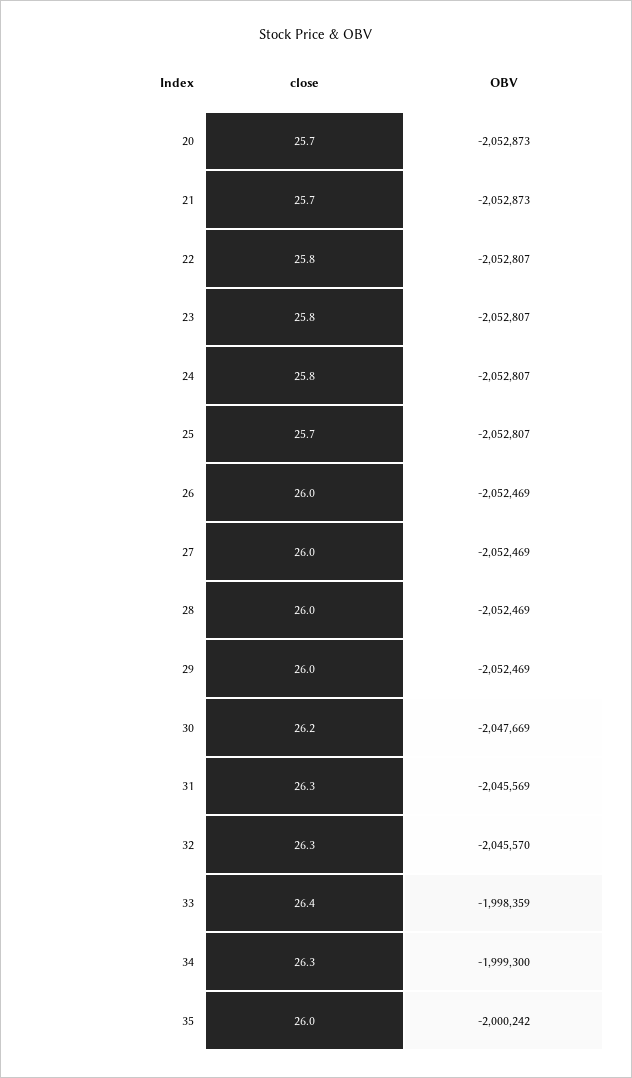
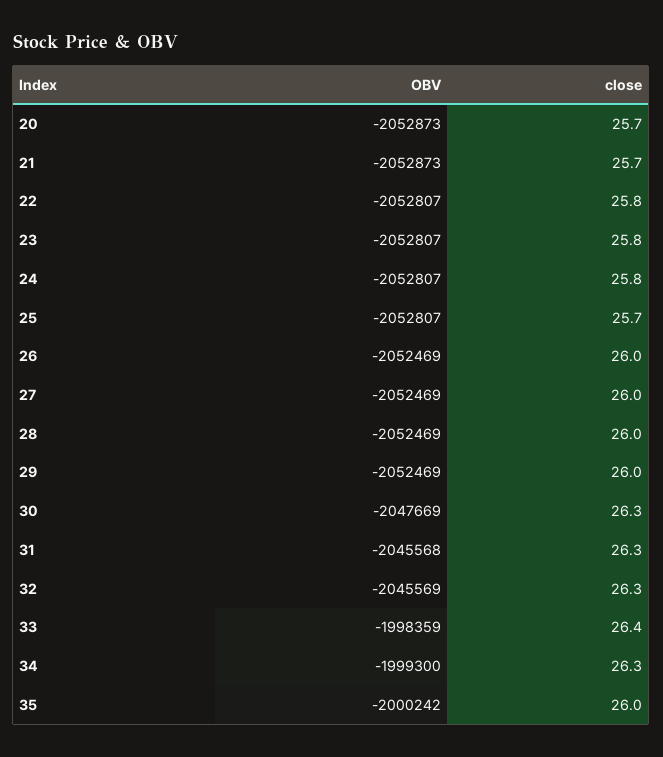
  {
    "close": {
      "20": 25.7,
      "21": 25.7,
      "22": 25.8,
      "23": 25.8,
      "24": 25.8,
      "25": 25.7,
      "26": 26,
      "27": 26,
      "28": 26,
      "29": 26,
-     "30": 26.2,
+     "30": 26.3,
      "31": 26.3,
      "32": 26.3,
      "33": 26.4,
      "34": 26.3,
      "35": 26
    },
    "OBV": {
      "20": -2052873,
      "21": -2052873,
      "22": -2052807,
      "23": -2052807,
      "24": -2052807,
      "25": -2052807,
      "26": -2052469,
      "27": -2052469,
      "28": -2052469,
      "29": -2052469,
      "30": -2047669,
-     "31": -2045569,
+     "31": -2045568,
-     "32": -2045570,
+     "32": -2045569,
      "33": -1998359,
      "34": -1999300,
      "35": -2000242
    }
  }

